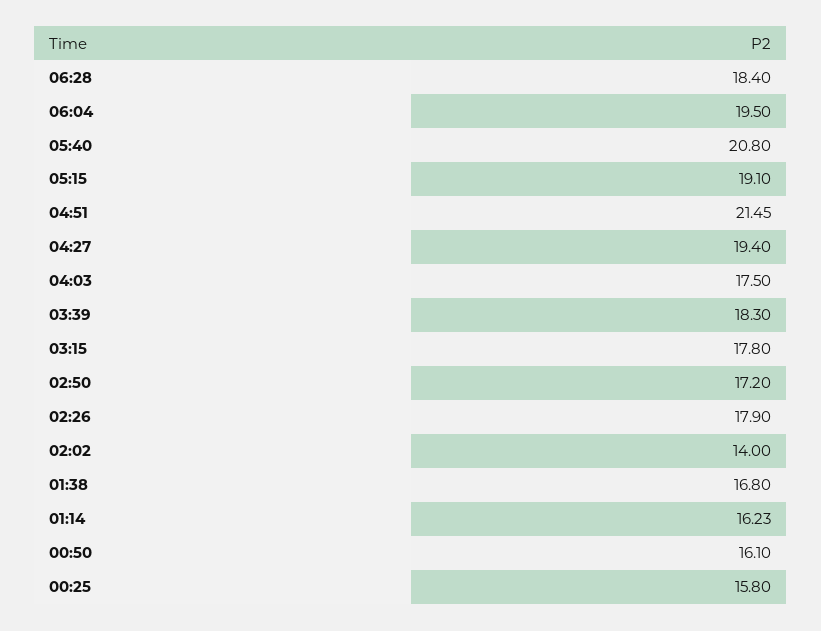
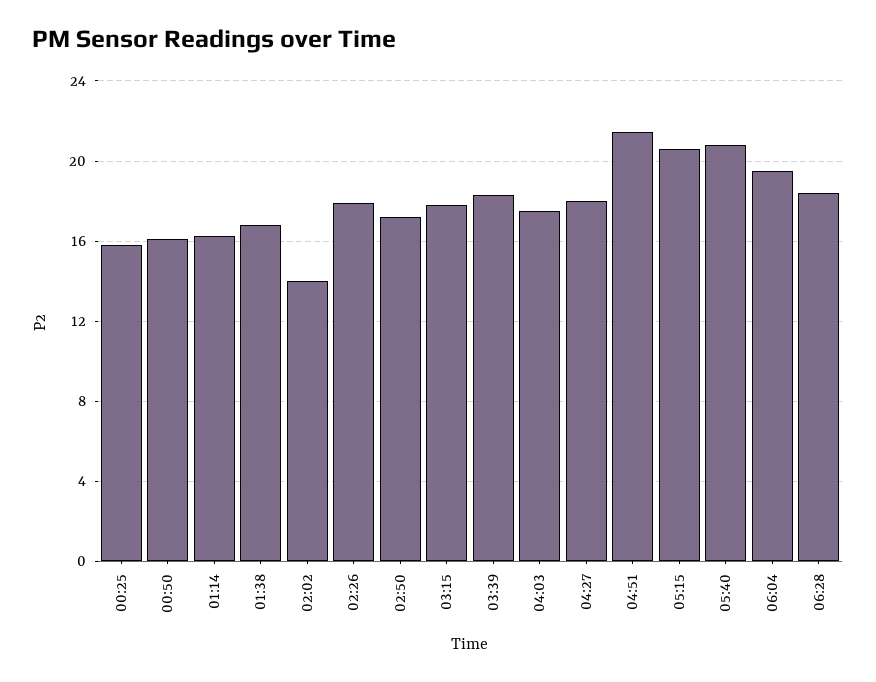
  {
    "06:28": 18.4,
    "06:04": 19.5,
    "05:40": 20.8,
-   "05:15": 19.1,
+   "05:15": 20.5,
    "04:51": 21.45,
-   "04:27": 19.4,
+   "04:27": 18,
    "04:03": 17.5,
    "03:39": 18.3,
    "03:15": 17.8,
    "02:50": 17.2,
    "02:26": 17.9,
    "02:02": 14,
    "01:38": 16.8,
    "01:14": 16.23,
    "00:50": 16.1,
    "00:25": 15.8
  }

